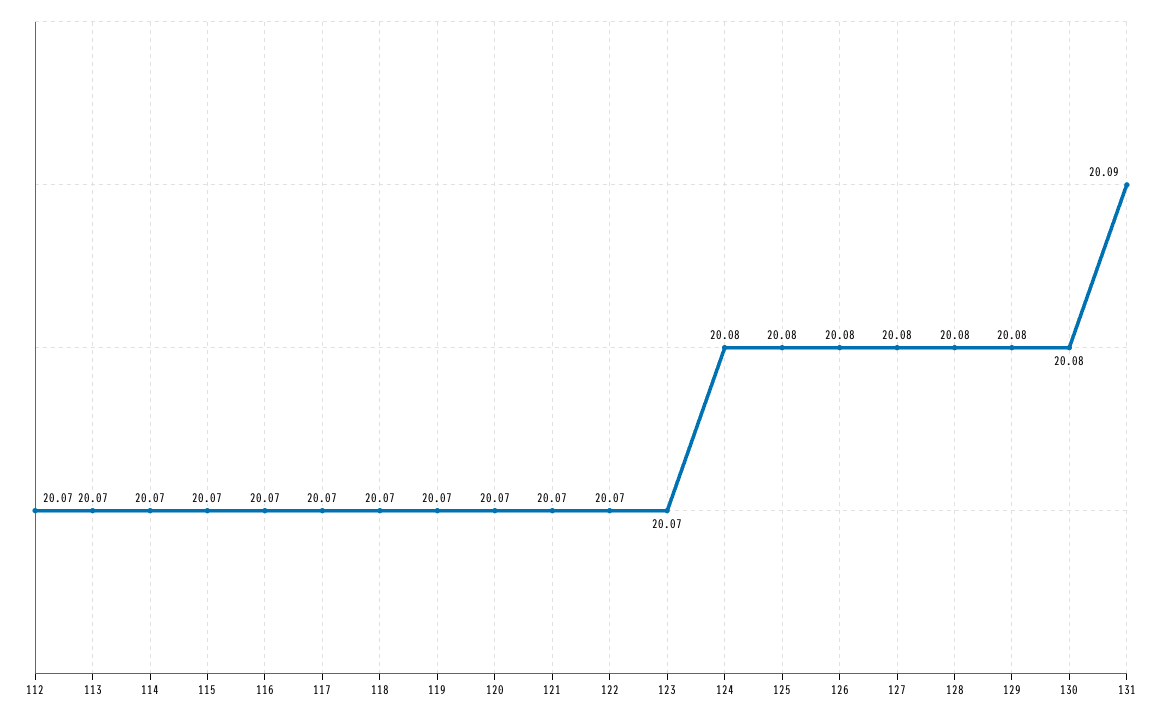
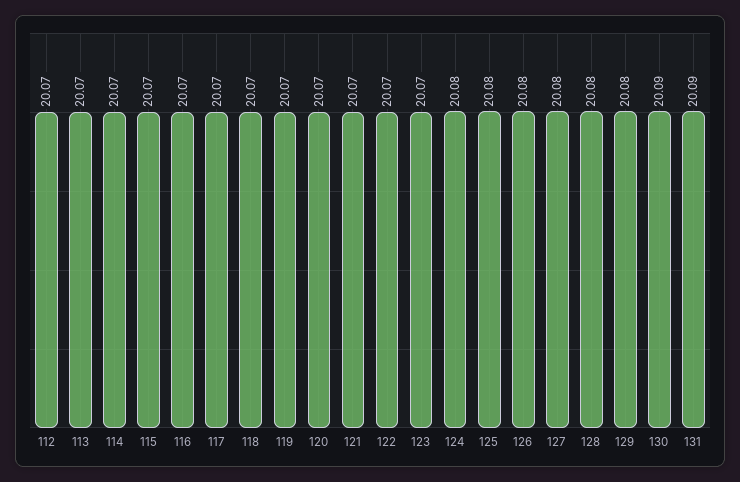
  {
    "112": 20.07,
    "113": 20.07,
    "114": 20.07,
    "115": 20.07,
    "116": 20.07,
    "117": 20.07,
    "118": 20.07,
    "119": 20.07,
    "120": 20.07,
    "121": 20.07,
    "122": 20.07,
    "123": 20.07,
    "124": 20.08,
    "125": 20.08,
    "126": 20.08,
    "127": 20.08,
    "128": 20.08,
    "129": 20.08,
-   "130": 20.08,
+   "130": 20.09,
    "131": 20.09
  }

